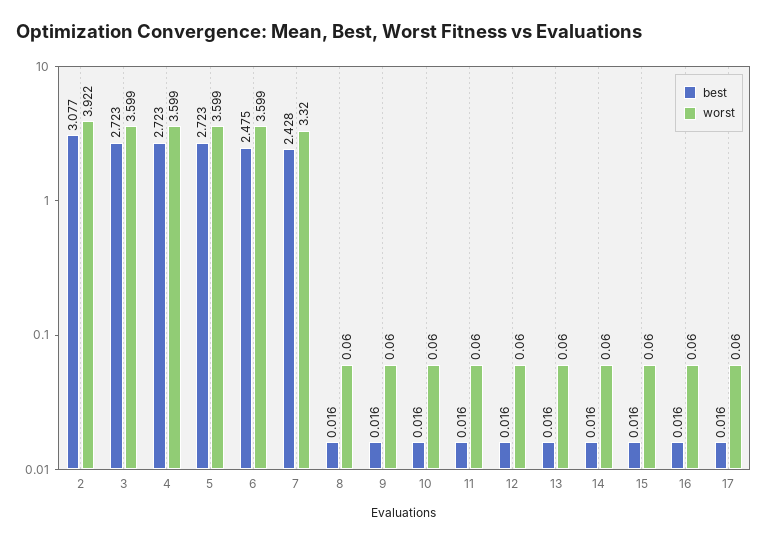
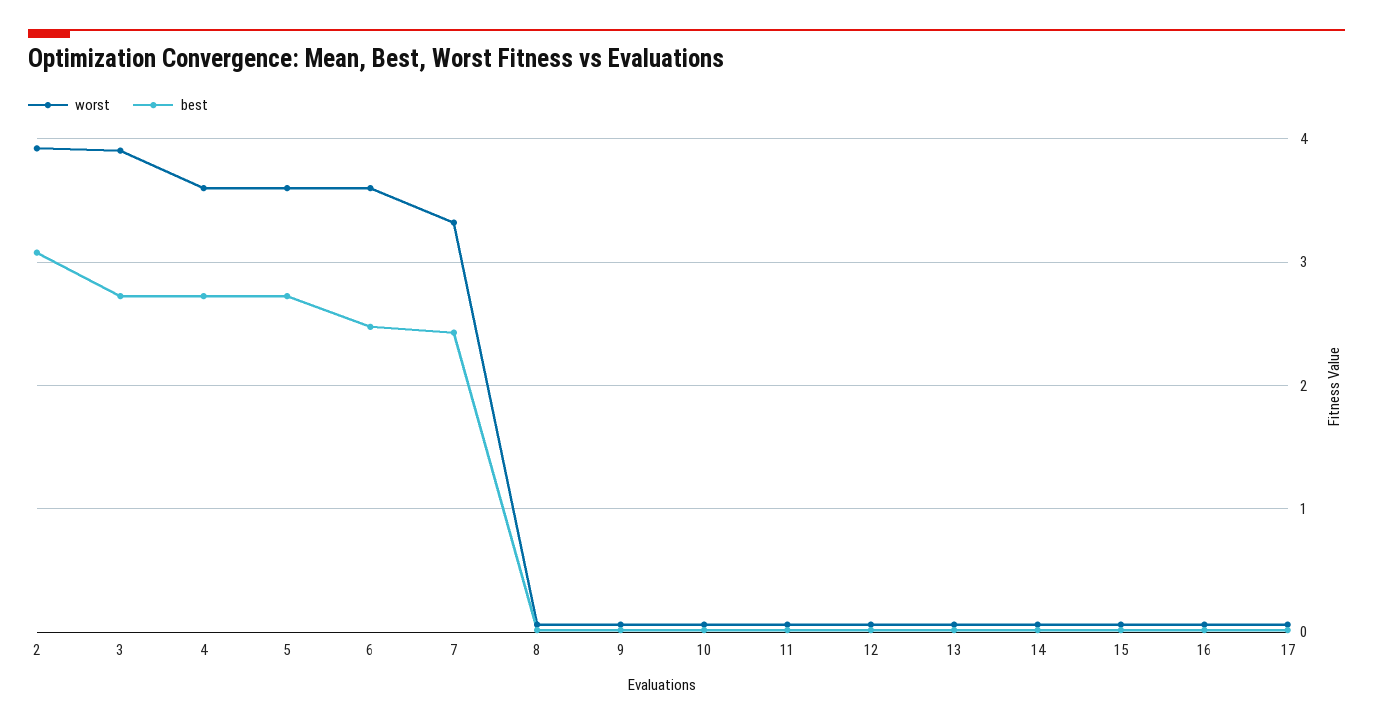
  {
    "best": {
      "2": 3.077,
      "3": 2.723,
      "4": 2.723,
      "5": 2.723,
      "6": 2.475,
      "7": 2.428,
      "8": 0.016,
      "9": 0.016,
      "10": 0.016,
      "11": 0.016,
      "12": 0.016,
      "13": 0.016,
      "14": 0.016,
      "15": 0.016,
      "16": 0.016,
      "17": 0.016
    },
    "worst": {
      "2": 3.922,
-     "3": 3.599,
+     "3": 3.9,
      "4": 3.599,
      "5": 3.599,
      "6": 3.599,
      "7": 3.32,
      "8": 0.06,
      "9": 0.06,
      "10": 0.06,
      "11": 0.06,
      "12": 0.06,
      "13": 0.06,
      "14": 0.06,
      "15": 0.06,
      "16": 0.06,
      "17": 0.06
    }
  }

